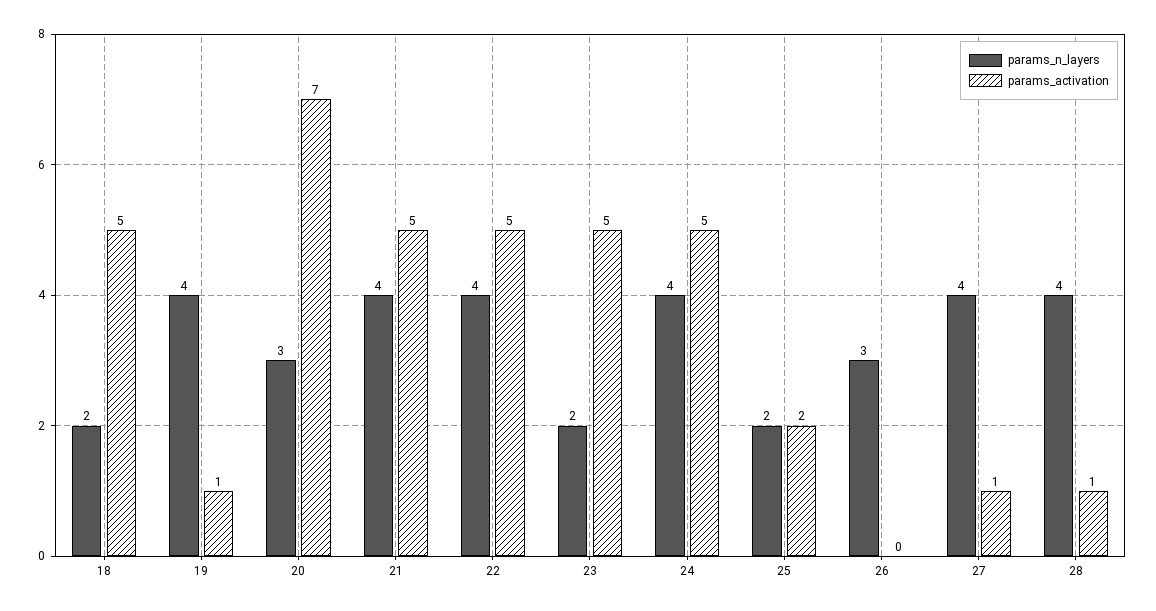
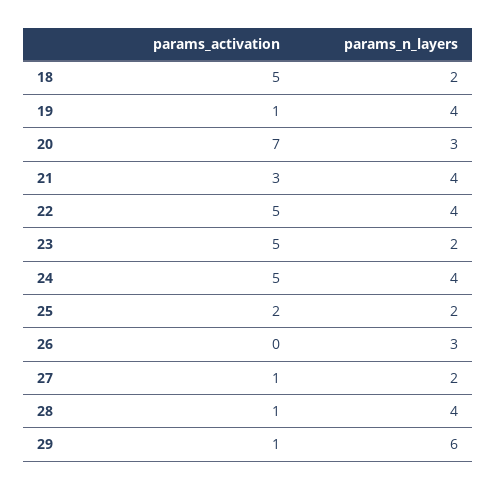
  {
    "params_n_layers": {
      "18": 2,
      "19": 4,
      "20": 3,
      "21": 4,
      "22": 4,
      "23": 2,
      "24": 4,
      "25": 2,
      "26": 3,
-     "27": 4,
+     "27": 2,
-     "28": 4
+     "28": 4,
+     "29": 6
    },
    "params_activation": {
      "18": 5,
      "19": 1,
      "20": 7,
-     "21": 5,
+     "21": 3,
      "22": 5,
      "23": 5,
      "24": 5,
      "25": 2,
      "26": 0,
      "27": 1,
-     "28": 1
+     "28": 1,
+     "29": 1
    }
  }

